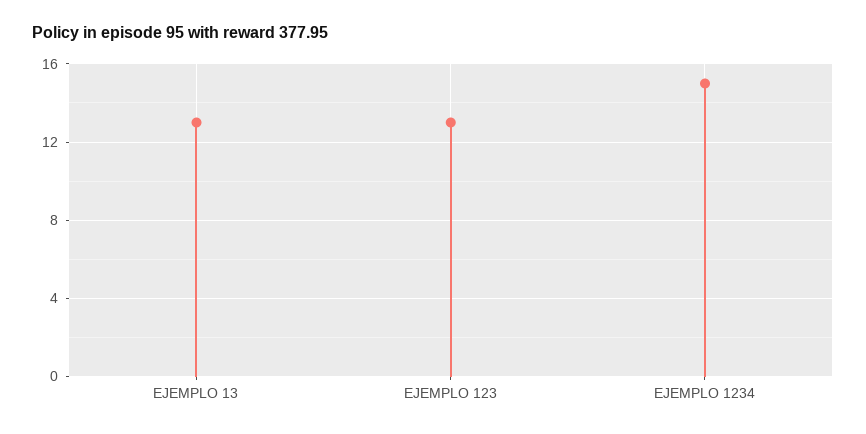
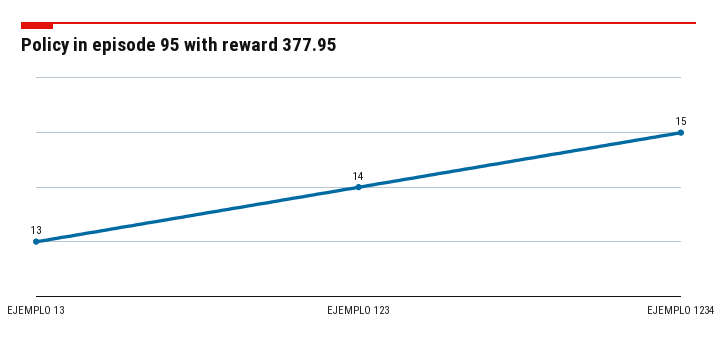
  {
    "EJEMPLO 13": 13,
-   "EJEMPLO 123": 13,
+   "EJEMPLO 123": 14,
    "EJEMPLO 1234": 15
  }

